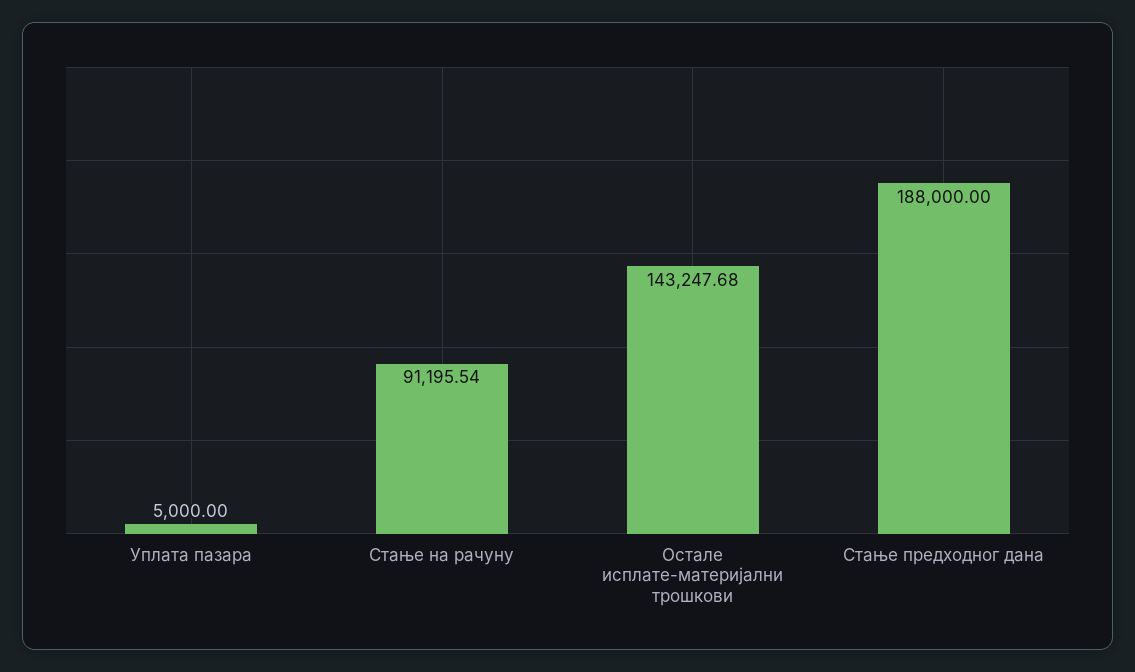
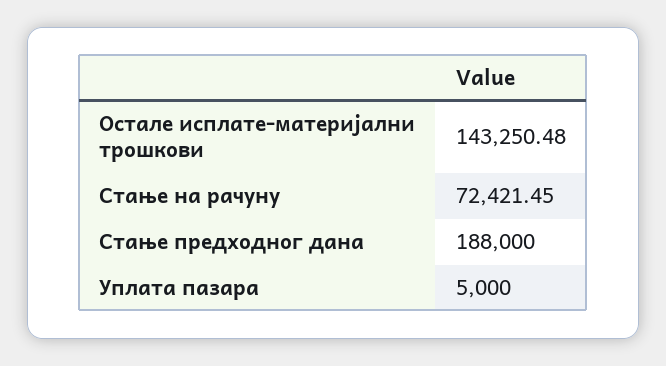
  {
    "Уплата пазара": 5000,
-   "Стање на рачуну": 91195.54,
+   "Стање на рачуну": 72421.45,
-   "Остале исплате-материјални трошкови": 143247.68,
+   "Остале исплате-материјални трошкови": 143250.48,
    "Стање предходног дана": 188000
  }

